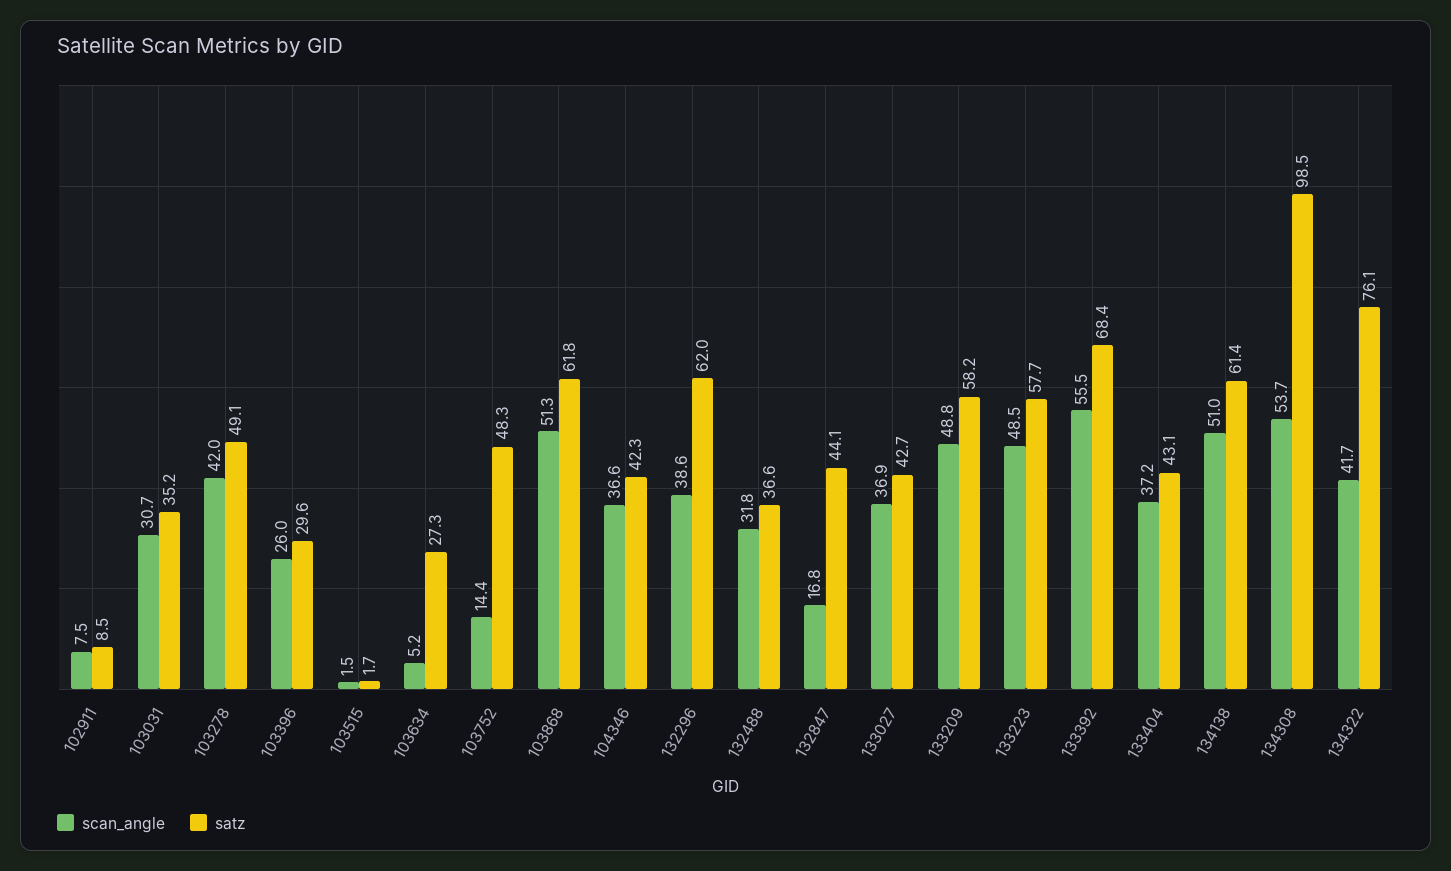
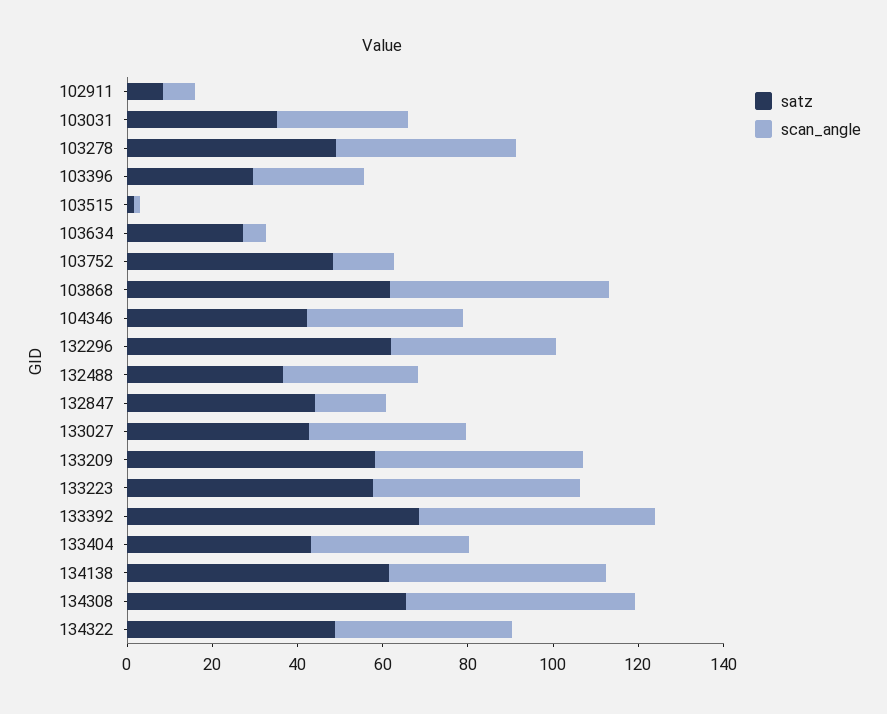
  {
    "scan_angle": {
      "102911": 7.5,
      "103031": 30.7,
      "103278": 42,
      "103396": 26,
      "103515": 1.5,
      "103634": 5.2,
      "103752": 14.4,
      "103868": 51.3,
      "104346": 36.6,
      "132296": 38.6,
      "132488": 31.8,
      "132847": 16.8,
      "133027": 36.9,
      "133209": 48.8,
      "133223": 48.5,
      "133392": 55.5,
      "133404": 37.2,
      "134138": 51,
      "134308": 53.7,
      "134322": 41.7
    },
    "satz": {
      "102911": 8.5,
      "103031": 35.2,
      "103278": 49.1,
      "103396": 29.6,
      "103515": 1.7,
      "103634": 27.3,
      "103752": 48.3,
      "103868": 61.8,
      "104346": 42.3,
      "132296": 62,
      "132488": 36.6,
      "132847": 44.1,
      "133027": 42.7,
      "133209": 58.2,
      "133223": 57.7,
      "133392": 68.4,
      "133404": 43.1,
      "134138": 61.4,
-     "134308": 98.5,
+     "134308": 65,
-     "134322": 76.1
+     "134322": 50
    }
  }

